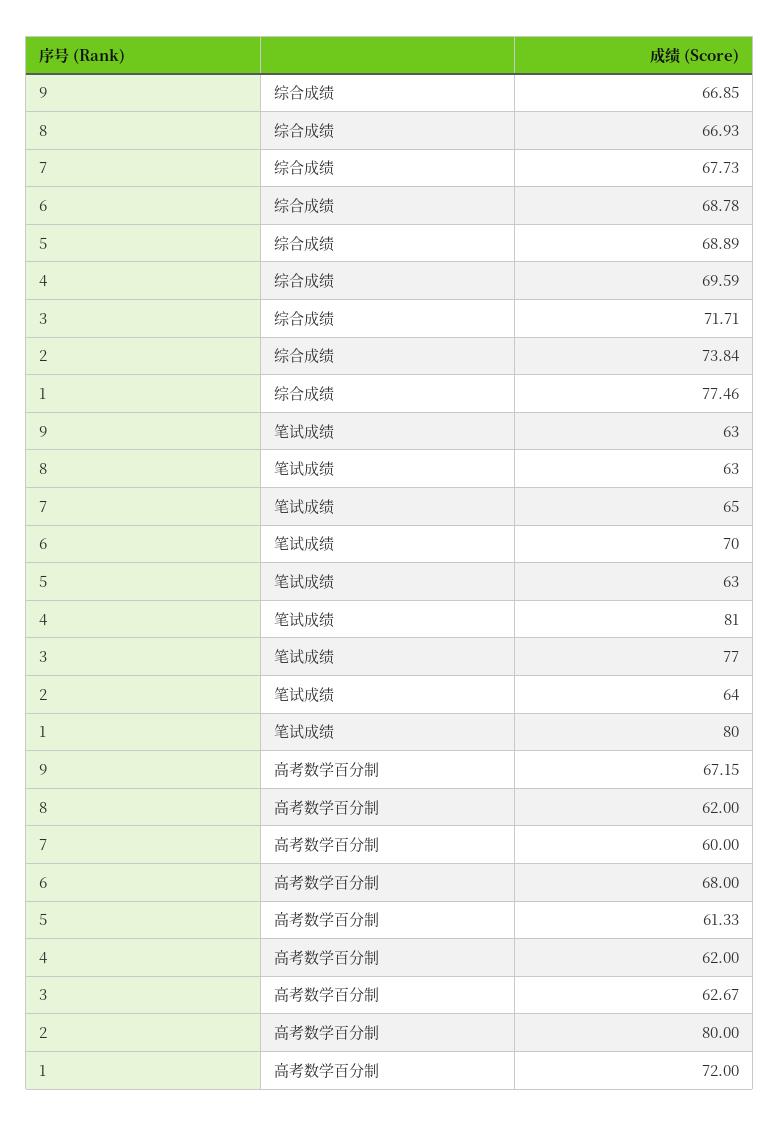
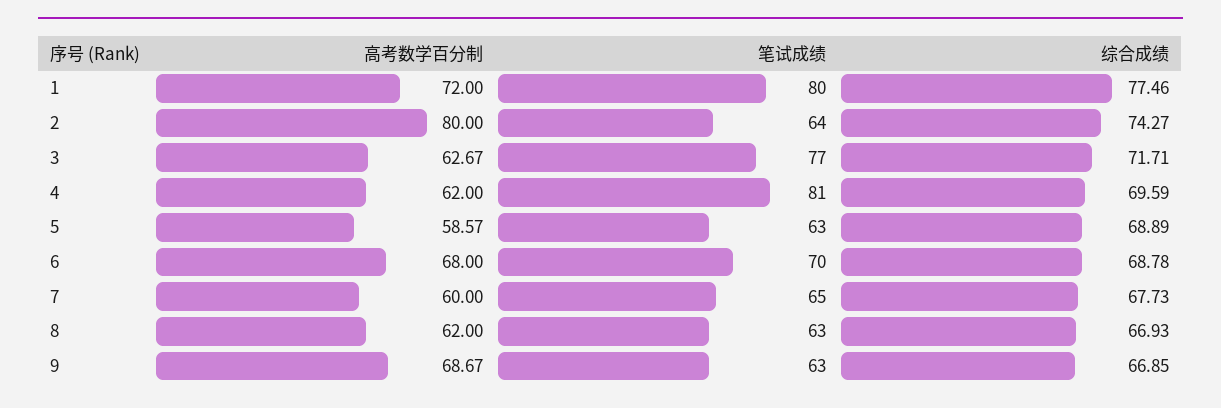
  {
    "9": {
      "综合成绩": 66.85,
      "笔试成绩": 63,
-     "高考数学百分制": 67.15
+     "高考数学百分制": 68.67
    },
    "8": {
      "综合成绩": 66.93,
      "笔试成绩": 63,
      "高考数学百分制": 62
    },
    "7": {
      "综合成绩": 67.73,
      "笔试成绩": 65,
      "高考数学百分制": 60
    },
    "6": {
      "综合成绩": 68.78,
      "笔试成绩": 70,
      "高考数学百分制": 68
    },
    "5": {
      "综合成绩": 68.89,
      "笔试成绩": 63,
-     "高考数学百分制": 61.33
+     "高考数学百分制": 58.57
    },
    "4": {
      "综合成绩": 69.59,
      "笔试成绩": 81,
      "高考数学百分制": 62
    },
    "3": {
      "综合成绩": 71.71,
      "笔试成绩": 77,
      "高考数学百分制": 62.67
    },
    "2": {
-     "综合成绩": 73.84,
+     "综合成绩": 74.27,
      "笔试成绩": 64,
      "高考数学百分制": 80
    },
    "1": {
      "综合成绩": 77.46,
      "笔试成绩": 80,
      "高考数学百分制": 72
    }
  }

